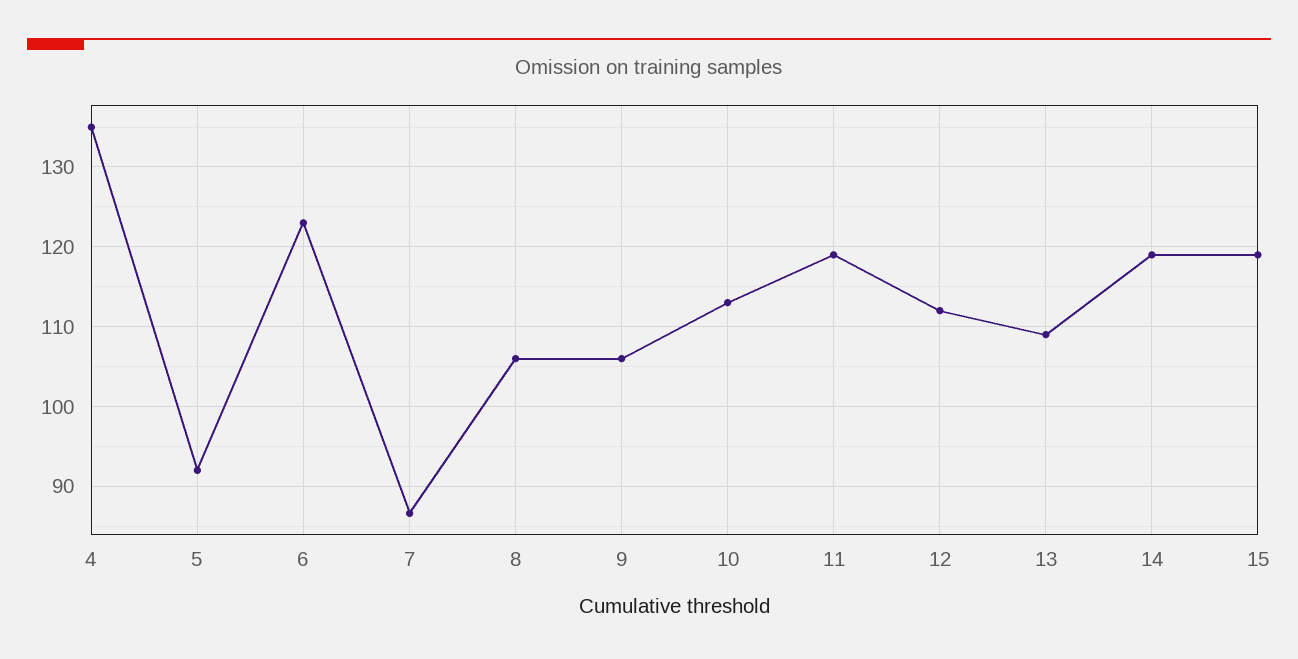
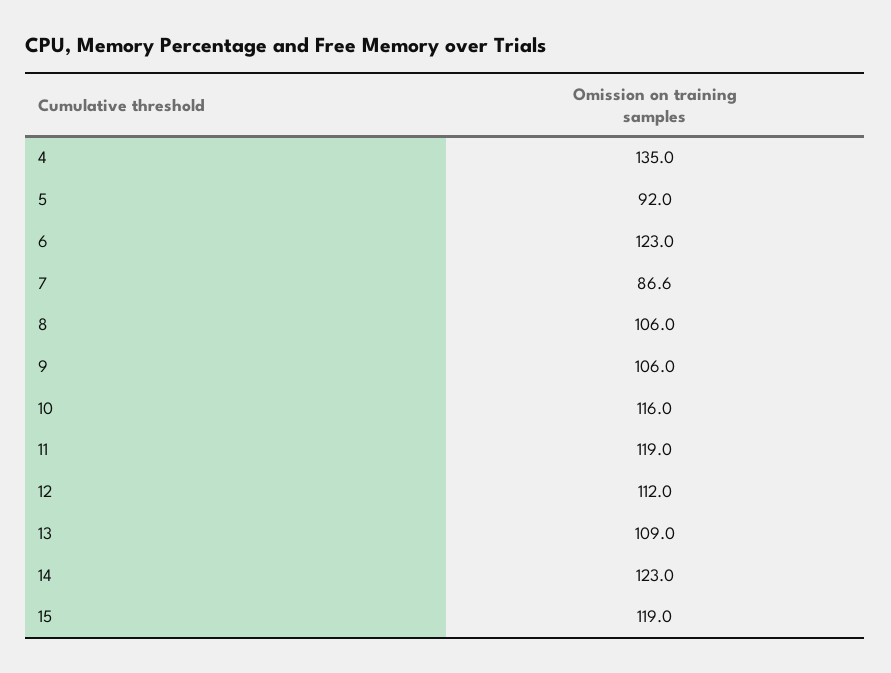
  {
    "4": 135,
    "5": 92,
    "6": 123,
    "7": 86.6,
    "8": 106,
    "9": 106,
-   "10": 113,
+   "10": 116,
    "11": 119,
    "12": 112,
    "13": 109,
-   "14": 119,
+   "14": 123,
    "15": 119
  }

